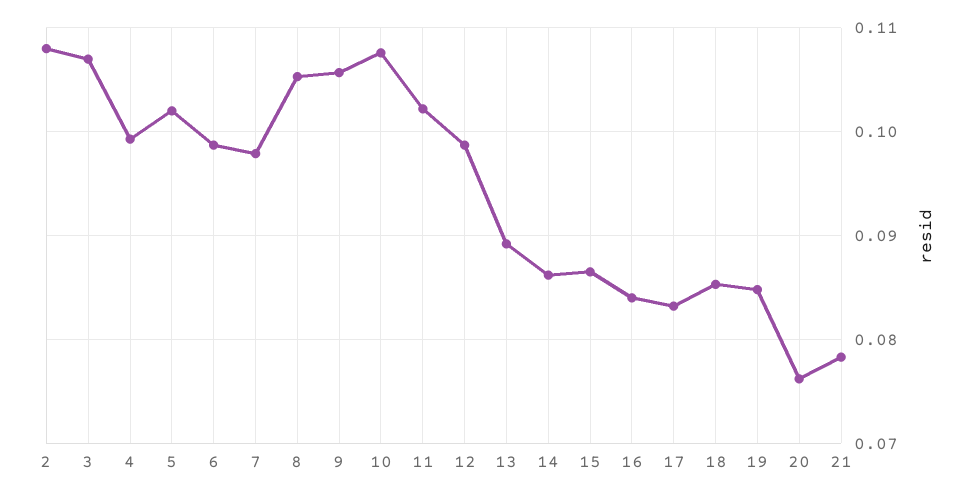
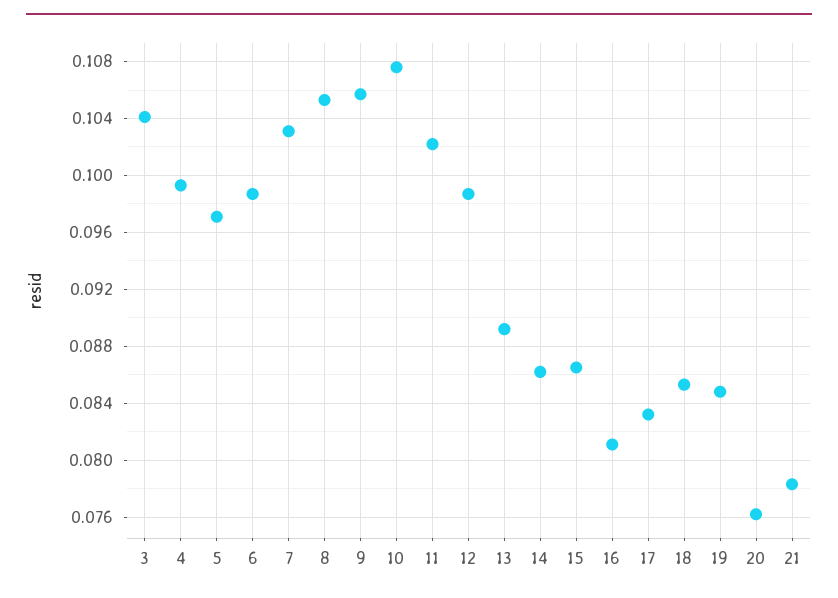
  {
-   "2": 0.108,
-   "3": 0.107,
+   "3": 0.104,
    "4": 0.0995,
-   "5": 0.102,
+   "5": 0.097,
    "6": 0.0985,
-   "7": 0.098,
+   "7": 0.103,
    "8": 0.1055,
    "9": 0.1055,
    "10": 0.1075,
    "11": 0.102,
    "12": 0.0985,
    "13": 0.089,
    "14": 0.086,
    "15": 0.0865,
-   "16": 0.084,
+   "16": 0.081,
    "17": 0.083,
    "18": 0.0855,
    "19": 0.085,
    "20": 0.076,
    "21": 0.0785
  }

